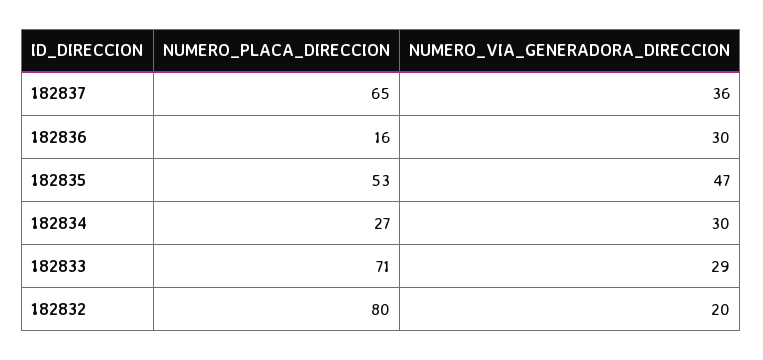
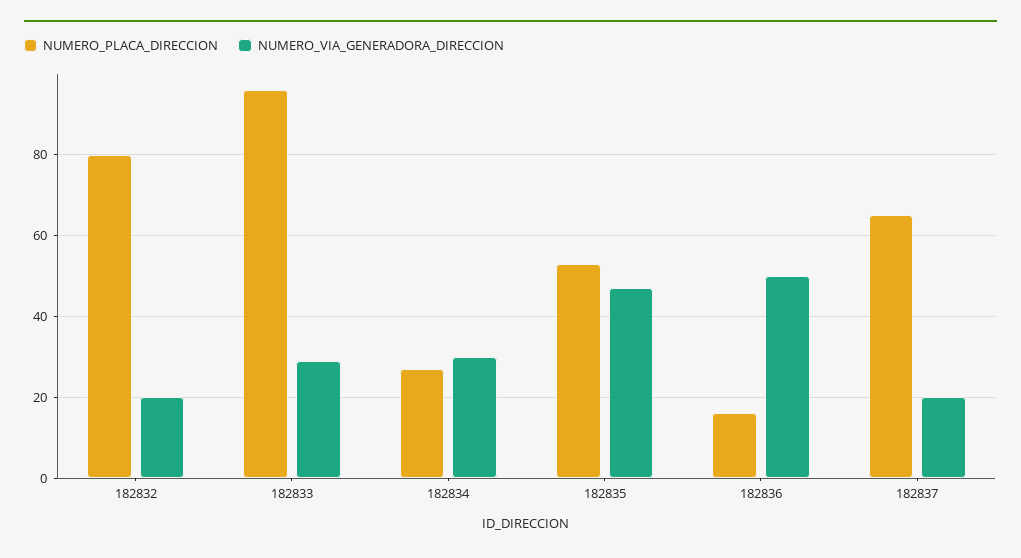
  {
    "NUMERO_PLACA_DIRECCION": {
      "182837": 65,
      "182836": 16,
      "182835": 53,
      "182834": 27,
-     "182833": 71,
+     "182833": 95,
      "182832": 80
    },
    "NUMERO_VIA_GENERADORA_DIRECCION": {
-     "182837": 36,
+     "182837": 20,
-     "182836": 30,
+     "182836": 50,
      "182835": 47,
      "182834": 30,
      "182833": 29,
      "182832": 20
    }
  }

